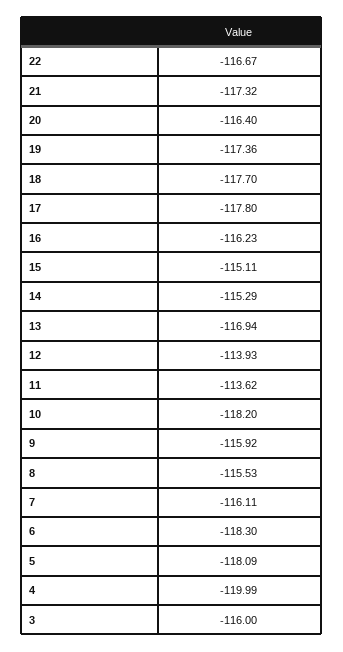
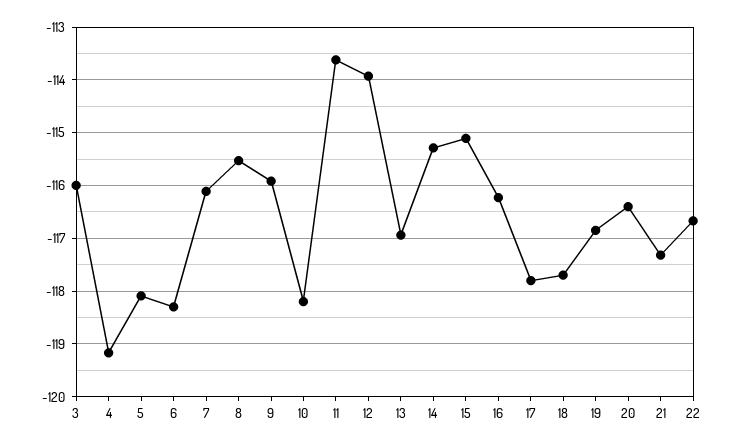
  {
    "22": -116.67,
    "21": -117.32,
    "20": -116.4,
-   "19": -117.36,
+   "19": -116.8,
    "18": -117.7,
    "17": -117.8,
    "16": -116.23,
    "15": -115.11,
    "14": -115.29,
    "13": -116.94,
    "12": -113.93,
    "11": -113.62,
    "10": -118.2,
    "9": -115.92,
    "8": -115.53,
    "7": -116.11,
    "6": -118.3,
    "5": -118.09,
-   "4": -119.99,
+   "4": -119.2,
    "3": -116
  }

